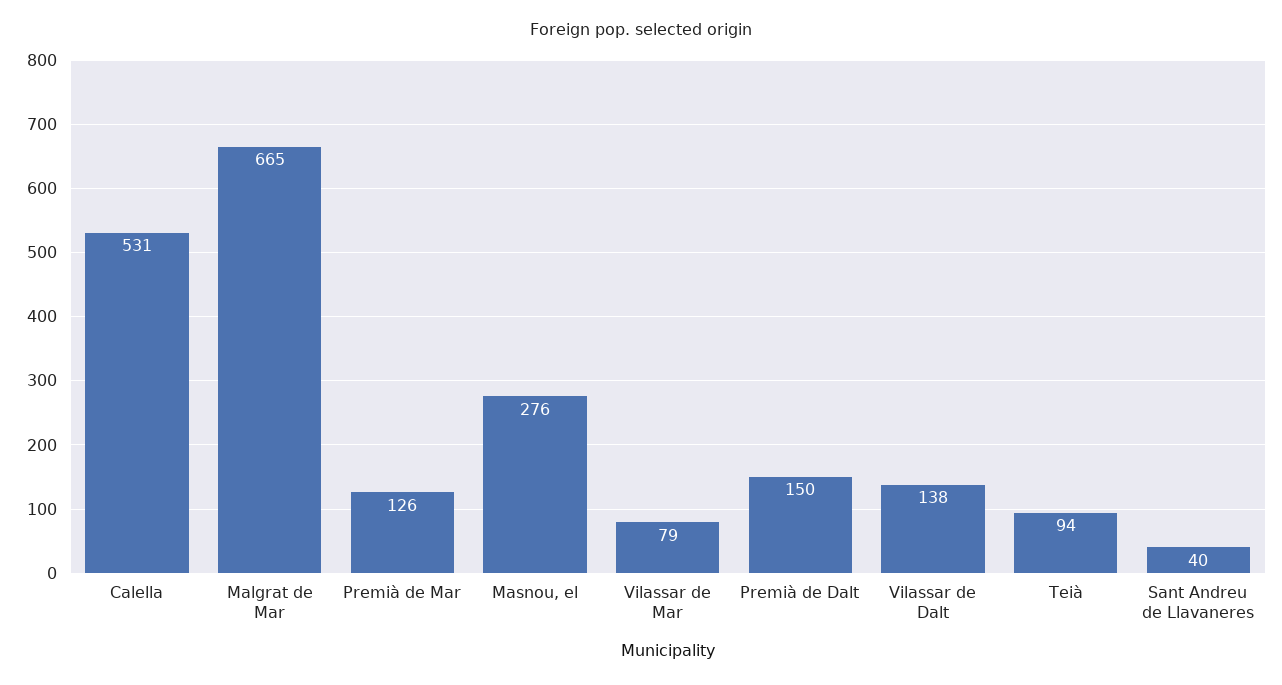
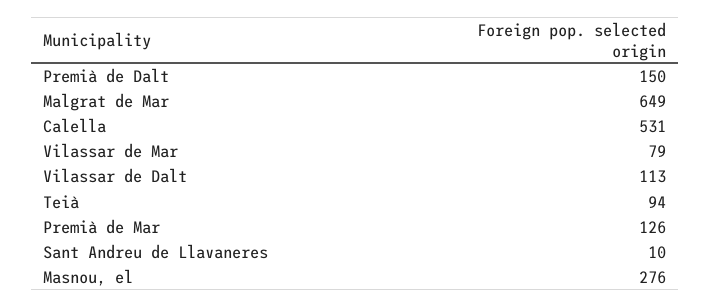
  {
    "Calella": 531,
-   "Malgrat de Mar": 665,
+   "Malgrat de Mar": 649,
    "Premià de Mar": 126,
    "Masnou, el": 276,
    "Vilassar de Mar": 79,
    "Premià de Dalt": 150,
-   "Vilassar de Dalt": 138,
+   "Vilassar de Dalt": 113,
    "Teià": 94,
-   "Sant Andreu de Llavaneres": 40
+   "Sant Andreu de Llavaneres": 10
  }

